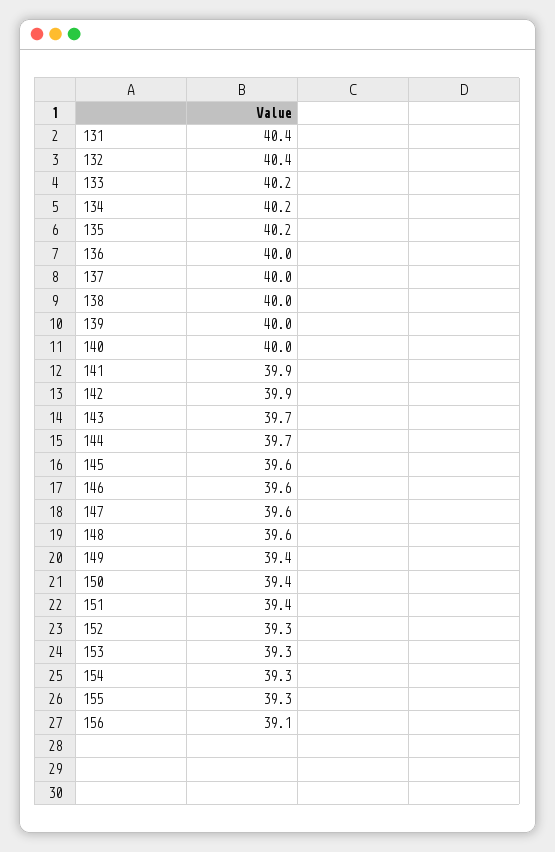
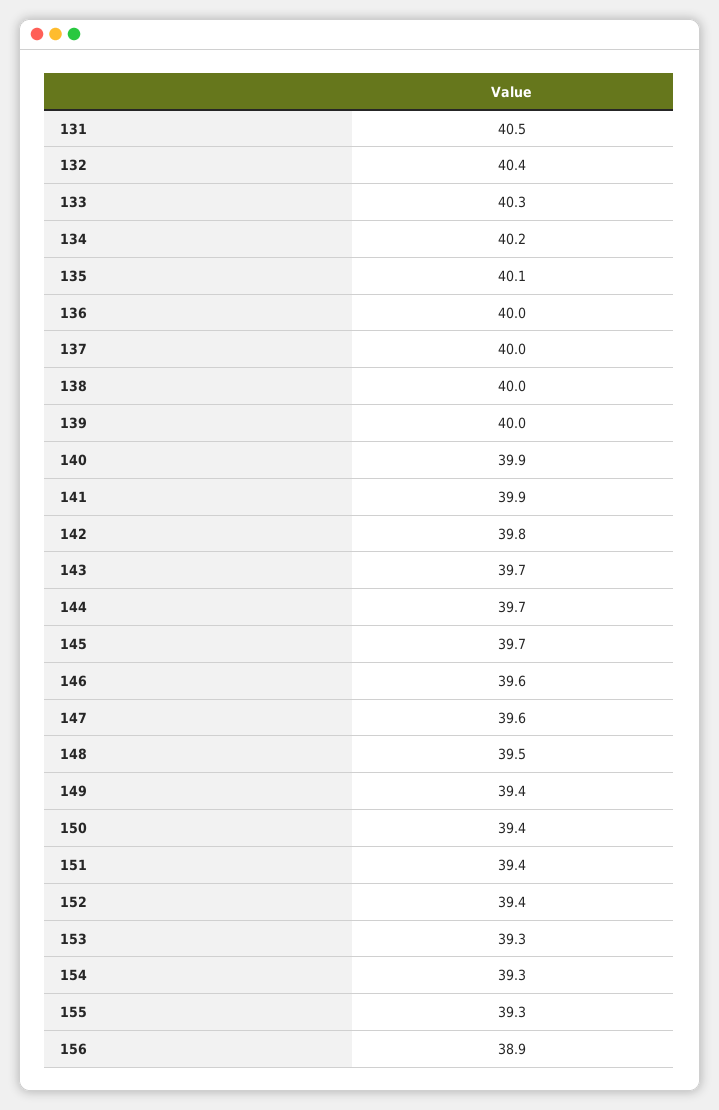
  {
-   "131": 40.4,
+   "131": 40.5,
    "132": 40.4,
-   "133": 40.2,
+   "133": 40.3,
    "134": 40.2,
-   "135": 40.2,
+   "135": 40.1,
    "136": 40,
    "137": 40,
    "138": 40,
    "139": 40,
-   "140": 40,
+   "140": 39.9,
    "141": 39.9,
-   "142": 39.9,
+   "142": 39.8,
    "143": 39.7,
    "144": 39.7,
-   "145": 39.6,
+   "145": 39.7,
    "146": 39.6,
    "147": 39.6,
-   "148": 39.6,
+   "148": 39.5,
    "149": 39.4,
    "150": 39.4,
    "151": 39.4,
-   "152": 39.3,
+   "152": 39.4,
    "153": 39.3,
    "154": 39.3,
    "155": 39.3,
-   "156": 39.1
+   "156": 38.9
  }

